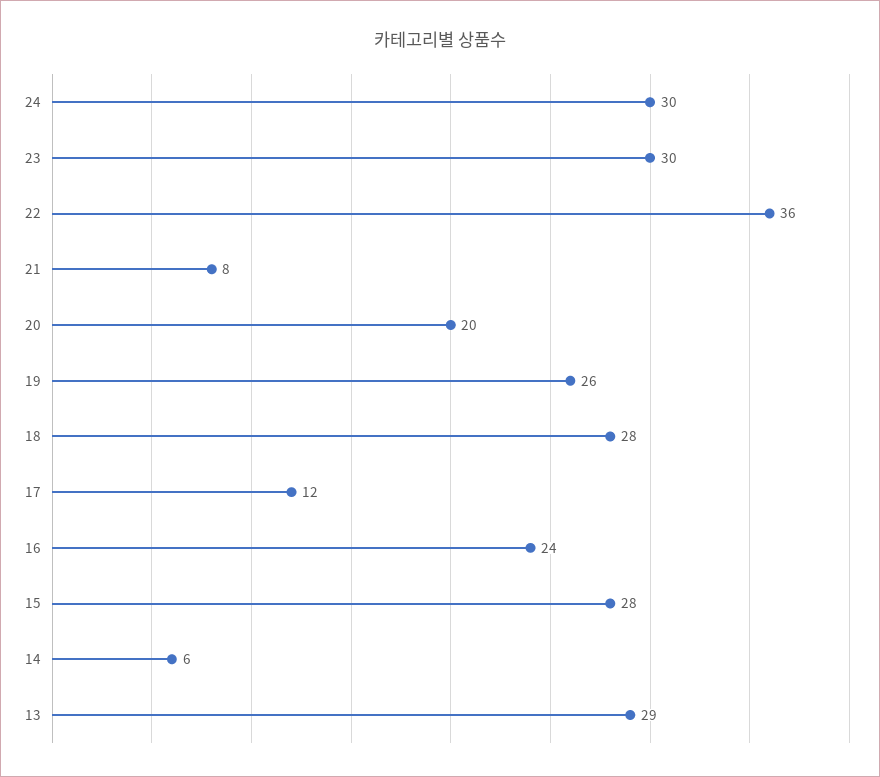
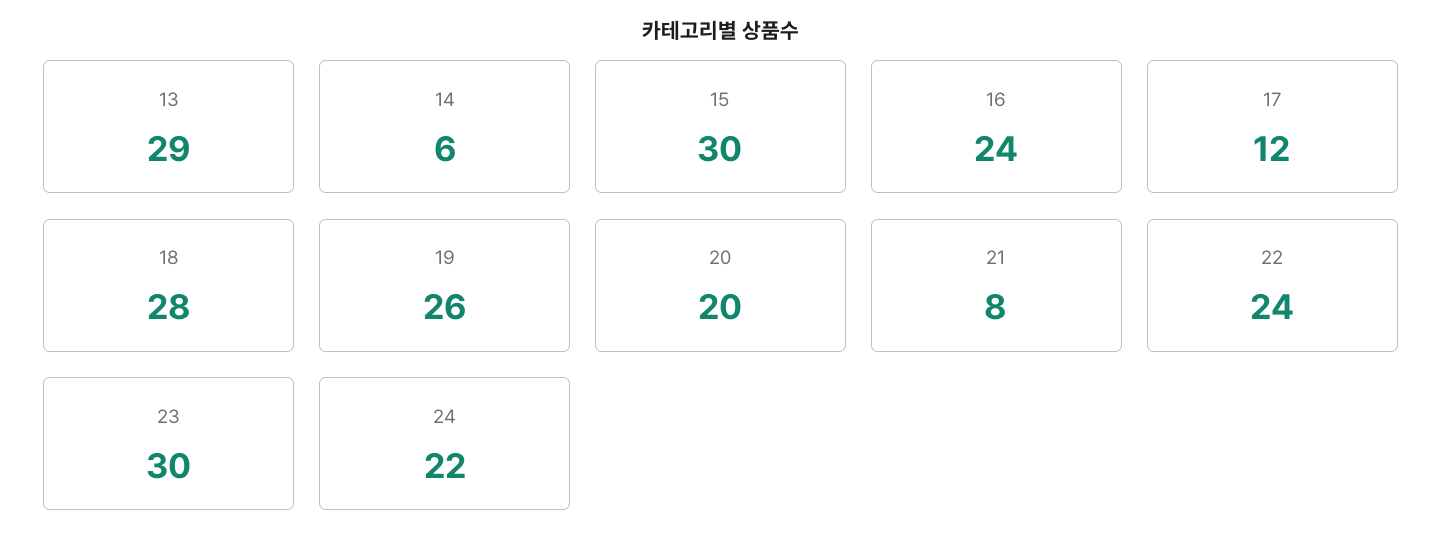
  {
-   "24": 30,
+   "24": 22,
    "23": 30,
-   "22": 36,
+   "22": 24,
    "21": 8,
    "20": 20,
    "19": 26,
    "18": 28,
    "17": 12,
    "16": 24,
-   "15": 28,
+   "15": 30,
    "14": 6,
    "13": 29
  }

